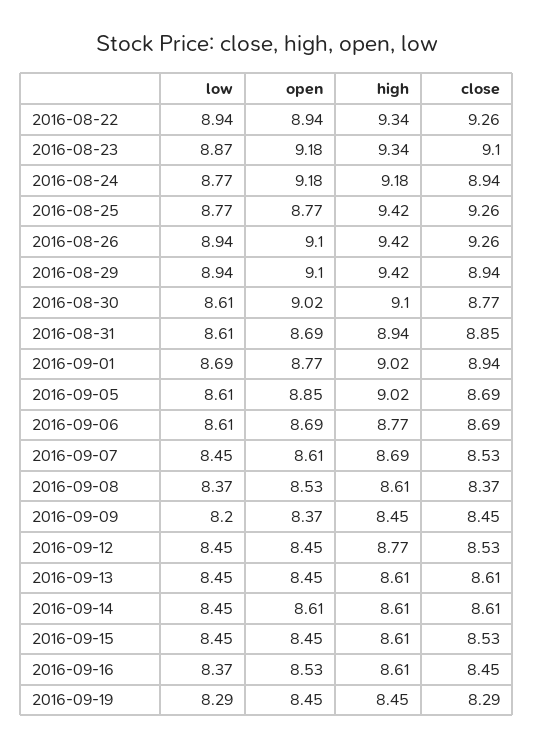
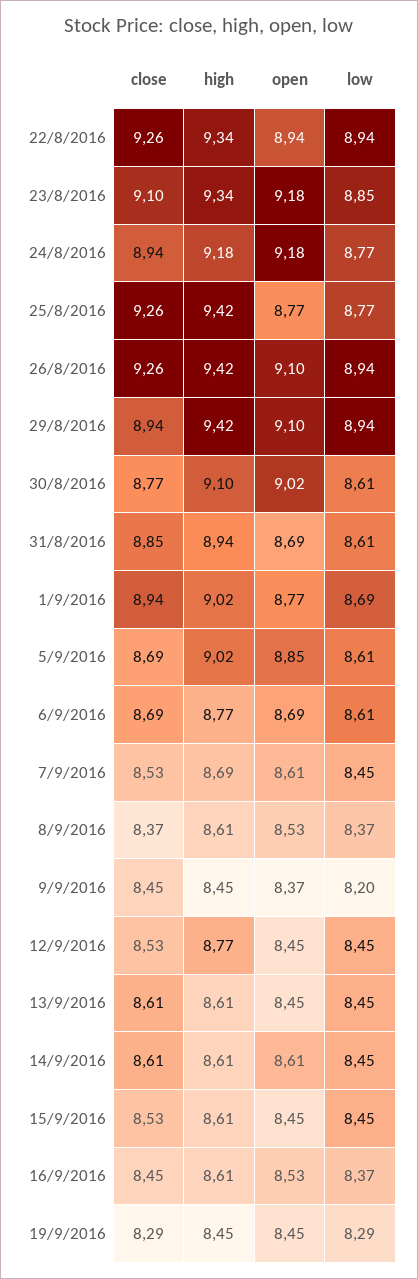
  {
    "low": {
      "2016-08-22": 8.94,
-     "2016-08-23": 8.87,
+     "2016-08-23": 8.85,
      "2016-08-24": 8.77,
      "2016-08-25": 8.77,
      "2016-08-26": 8.94,
      "2016-08-29": 8.94,
      "2016-08-30": 8.61,
      "2016-08-31": 8.61,
      "2016-09-01": 8.69,
      "2016-09-05": 8.61,
      "2016-09-06": 8.61,
      "2016-09-07": 8.45,
      "2016-09-08": 8.37,
      "2016-09-09": 8.2,
      "2016-09-12": 8.45,
      "2016-09-13": 8.45,
      "2016-09-14": 8.45,
      "2016-09-15": 8.45,
      "2016-09-16": 8.37,
      "2016-09-19": 8.29
    },
    "open": {
      "2016-08-22": 8.94,
      "2016-08-23": 9.18,
      "2016-08-24": 9.18,
      "2016-08-25": 8.77,
      "2016-08-26": 9.1,
      "2016-08-29": 9.1,
      "2016-08-30": 9.02,
      "2016-08-31": 8.69,
      "2016-09-01": 8.77,
      "2016-09-05": 8.85,
      "2016-09-06": 8.69,
      "2016-09-07": 8.61,
      "2016-09-08": 8.53,
      "2016-09-09": 8.37,
      "2016-09-12": 8.45,
      "2016-09-13": 8.45,
      "2016-09-14": 8.61,
      "2016-09-15": 8.45,
      "2016-09-16": 8.53,
      "2016-09-19": 8.45
    },
    "high": {
      "2016-08-22": 9.34,
      "2016-08-23": 9.34,
      "2016-08-24": 9.18,
      "2016-08-25": 9.42,
      "2016-08-26": 9.42,
      "2016-08-29": 9.42,
      "2016-08-30": 9.1,
      "2016-08-31": 8.94,
      "2016-09-01": 9.02,
      "2016-09-05": 9.02,
      "2016-09-06": 8.77,
      "2016-09-07": 8.69,
      "2016-09-08": 8.61,
      "2016-09-09": 8.45,
      "2016-09-12": 8.77,
      "2016-09-13": 8.61,
      "2016-09-14": 8.61,
      "2016-09-15": 8.61,
      "2016-09-16": 8.61,
      "2016-09-19": 8.45
    },
    "close": {
      "2016-08-22": 9.26,
      "2016-08-23": 9.1,
      "2016-08-24": 8.94,
      "2016-08-25": 9.26,
      "2016-08-26": 9.26,
      "2016-08-29": 8.94,
      "2016-08-30": 8.77,
      "2016-08-31": 8.85,
      "2016-09-01": 8.94,
      "2016-09-05": 8.69,
      "2016-09-06": 8.69,
      "2016-09-07": 8.53,
      "2016-09-08": 8.37,
      "2016-09-09": 8.45,
      "2016-09-12": 8.53,
      "2016-09-13": 8.61,
      "2016-09-14": 8.61,
      "2016-09-15": 8.53,
      "2016-09-16": 8.45,
      "2016-09-19": 8.29
    }
  }

